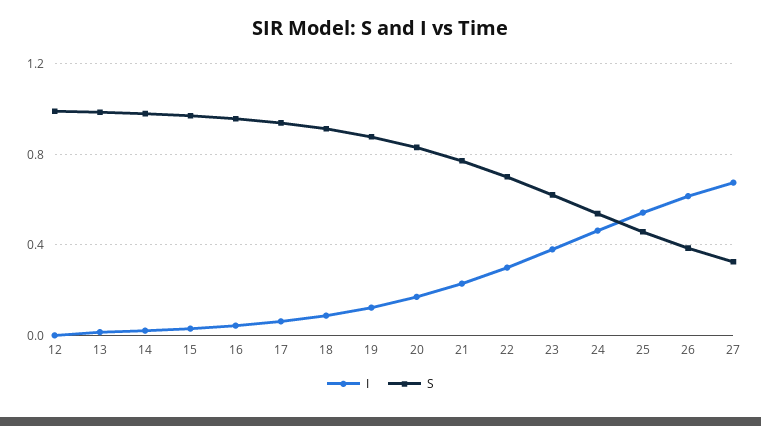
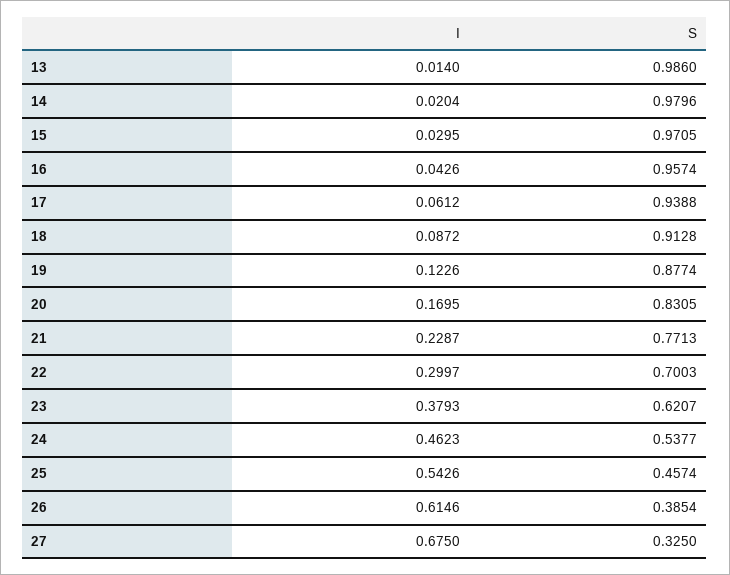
  {
    "I": {
-     "12": 0,
      "13": 0.014,
      "14": 0.0204,
      "15": 0.0295,
      "16": 0.0426,
      "17": 0.0612,
      "18": 0.0872,
      "19": 0.1226,
      "20": 0.1695,
      "21": 0.2287,
      "22": 0.2997,
      "23": 0.3793,
      "24": 0.4623,
      "25": 0.5426,
      "26": 0.6146,
      "27": 0.675
    },
    "S": {
-     "12": 1,
      "13": 0.986,
      "14": 0.9796,
      "15": 0.9705,
      "16": 0.9574,
      "17": 0.9388,
      "18": 0.9128,
      "19": 0.8774,
      "20": 0.8305,
      "21": 0.7713,
      "22": 0.7003,
      "23": 0.6207,
      "24": 0.5377,
      "25": 0.4574,
      "26": 0.3854,
      "27": 0.325
    }
  }

